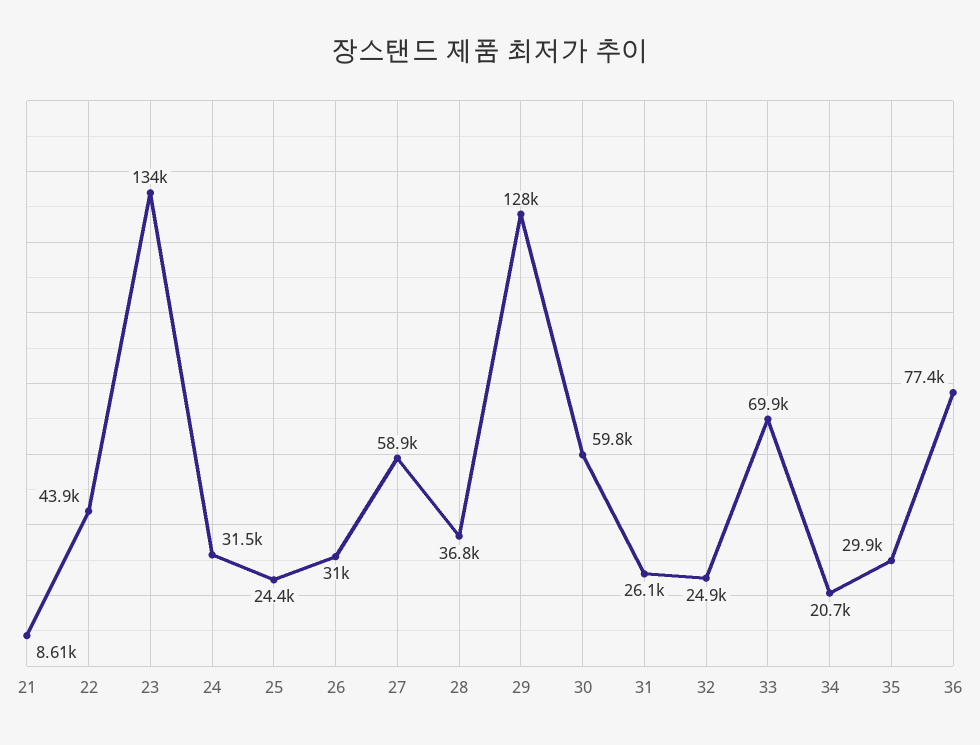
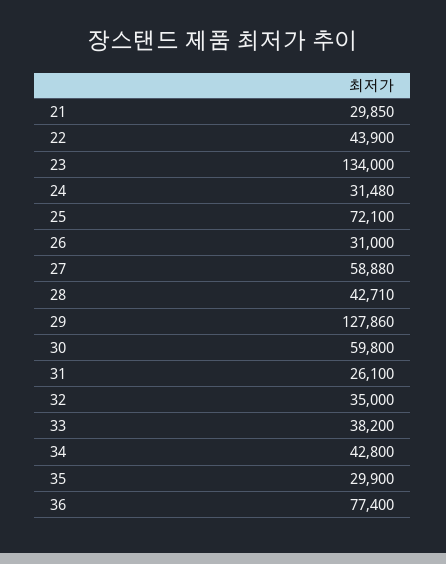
  {
-   "21": 8610,
+   "21": 29850,
    "22": 43900,
    "23": 134000,
    "24": 31480,
-   "25": 24400,
+   "25": 72100,
    "26": 31000,
    "27": 58880,
-   "28": 36800,
+   "28": 42710,
    "29": 127860,
    "30": 59800,
    "31": 26100,
-   "32": 24900,
+   "32": 35000,
-   "33": 69900,
+   "33": 38200,
-   "34": 20700,
+   "34": 42800,
    "35": 29900,
    "36": 77400
  }

